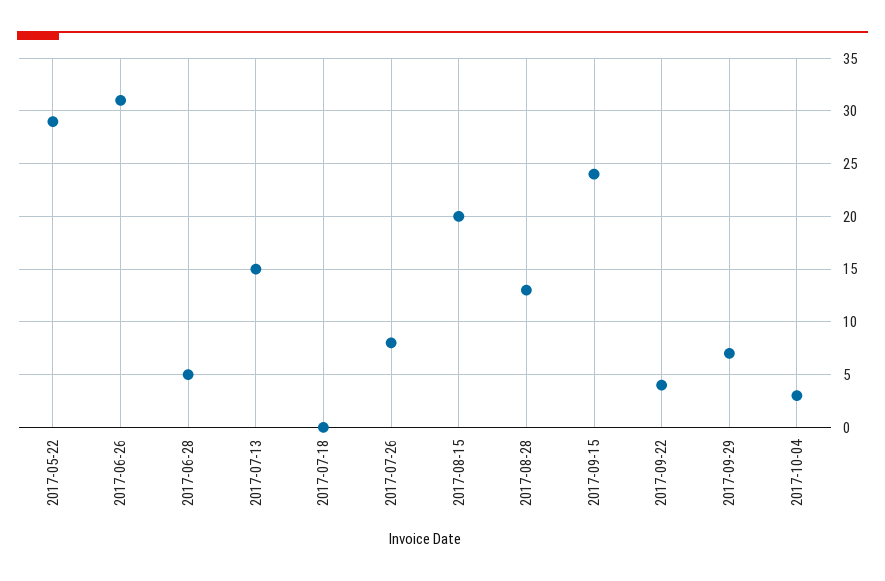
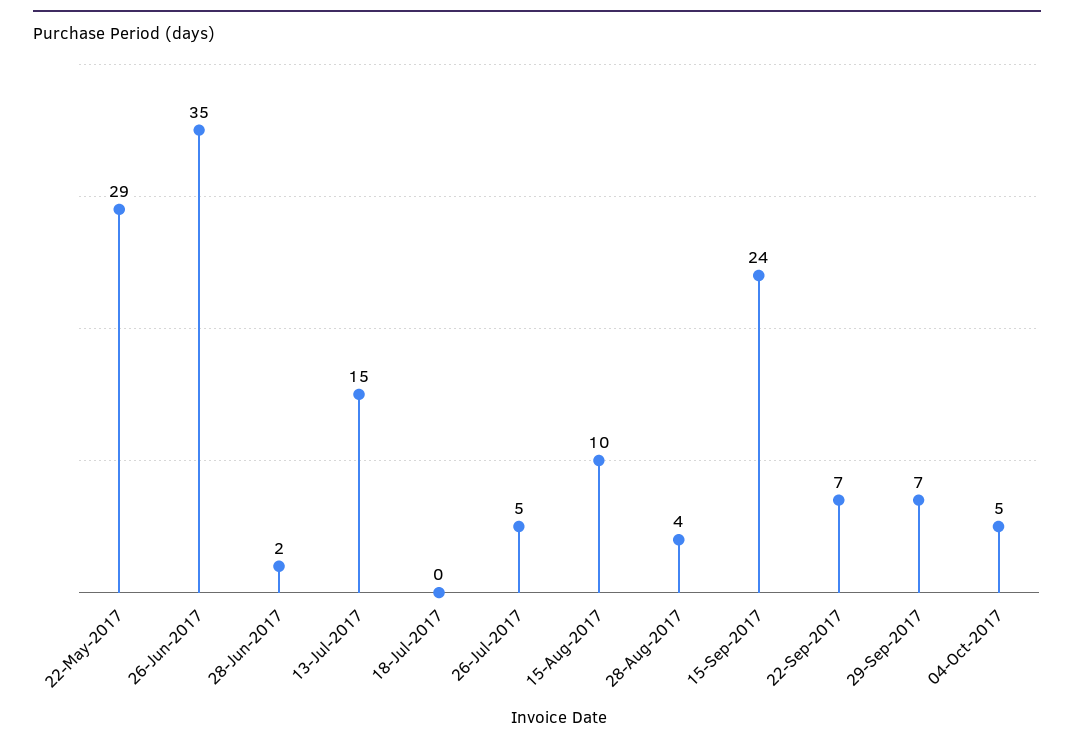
  {
    "2017-05-22": 29,
-   "2017-06-26": 31,
+   "2017-06-26": 35,
-   "2017-06-28": 5,
+   "2017-06-28": 2,
    "2017-07-13": 15,
    "2017-07-18": 0,
-   "2017-07-26": 8,
+   "2017-07-26": 5,
-   "2017-08-15": 20,
+   "2017-08-15": 10,
-   "2017-08-28": 13,
+   "2017-08-28": 4,
    "2017-09-15": 24,
-   "2017-09-22": 4,
+   "2017-09-22": 7,
    "2017-09-29": 7,
-   "2017-10-04": 3
+   "2017-10-04": 5
  }

